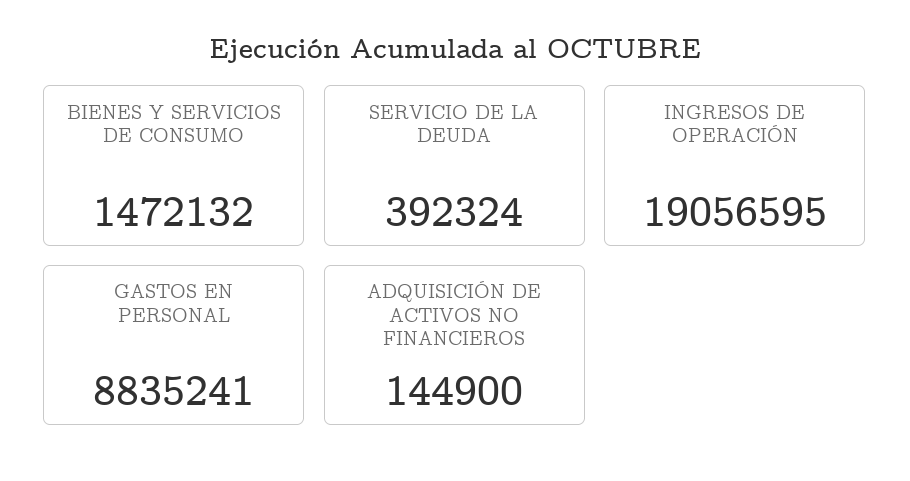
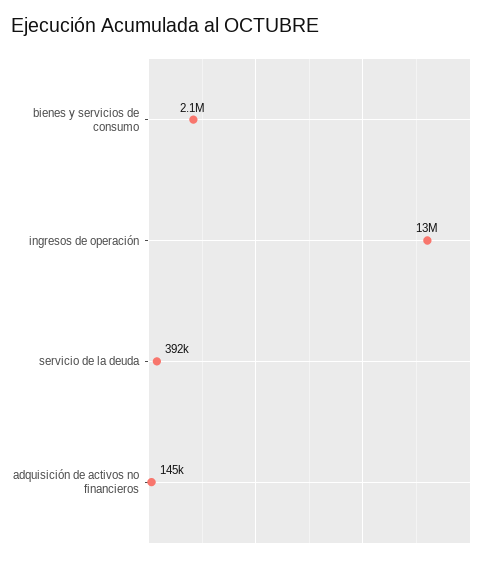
  {
-   "BIENES Y SERVICIOS DE CONSUMO": 1472132,
+   "BIENES Y SERVICIOS DE CONSUMO": 2100000,
    "SERVICIO DE LA DEUDA": 392324,
-   "INGRESOS DE OPERACIÓN": 19056595,
+   "INGRESOS DE OPERACIÓN": 13000000,
-   "GASTOS EN PERSONAL": 8835241,
    "ADQUISICIÓN DE ACTIVOS NO FINANCIEROS": 144900
  }

